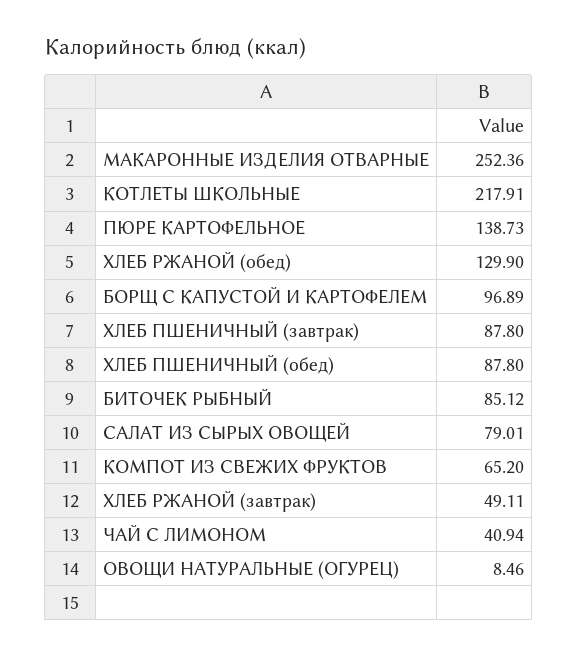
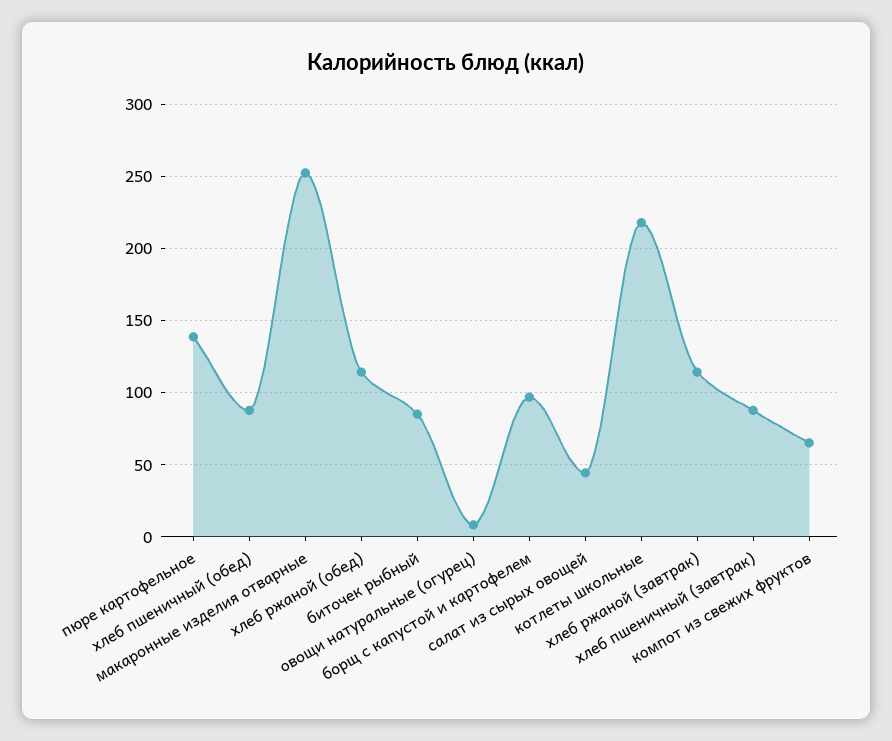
  {
    "МАКАРОННЫЕ ИЗДЕЛИЯ ОТВАРНЫЕ": 252.36,
    "КОТЛЕТЫ ШКОЛЬНЫЕ": 217.91,
    "ПЮРЕ КАРТОФЕЛЬНОЕ": 138.73,
-   "ХЛЕБ РЖАНОЙ (обед)": 129.9,
+   "ХЛЕБ РЖАНОЙ (обед)": 115,
    "БОРЩ С КАПУСТОЙ И КАРТОФЕЛЕМ": 96.89,
    "ХЛЕБ ПШЕНИЧНЫЙ (завтрак)": 87.8,
    "ХЛЕБ ПШЕНИЧНЫЙ (обед)": 87.8,
    "БИТОЧЕК РЫБНЫЙ": 85.12,
-   "САЛАТ ИЗ СЫРЫХ ОВОЩЕЙ": 79.01,
+   "САЛАТ ИЗ СЫРЫХ ОВОЩЕЙ": 45,
    "КОМПОТ ИЗ СВЕЖИХ ФРУКТОВ": 65.2,
-   "ХЛЕБ РЖАНОЙ (завтрак)": 49.11,
+   "ХЛЕБ РЖАНОЙ (завтрак)": 115,
-   "ЧАЙ С ЛИМОНОМ": 40.94,
    "ОВОЩИ НАТУРАЛЬНЫЕ (ОГУРЕЦ)": 8.46
  }

